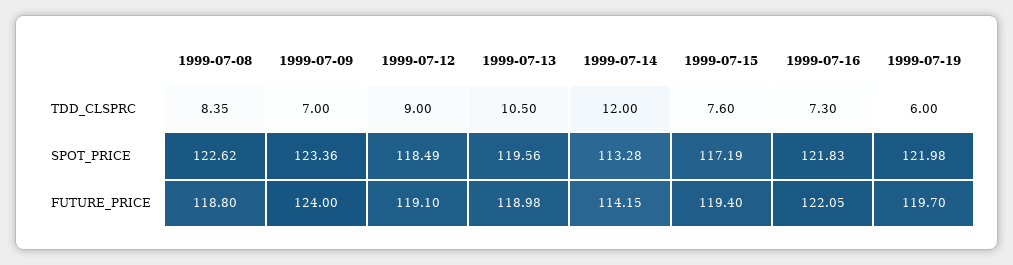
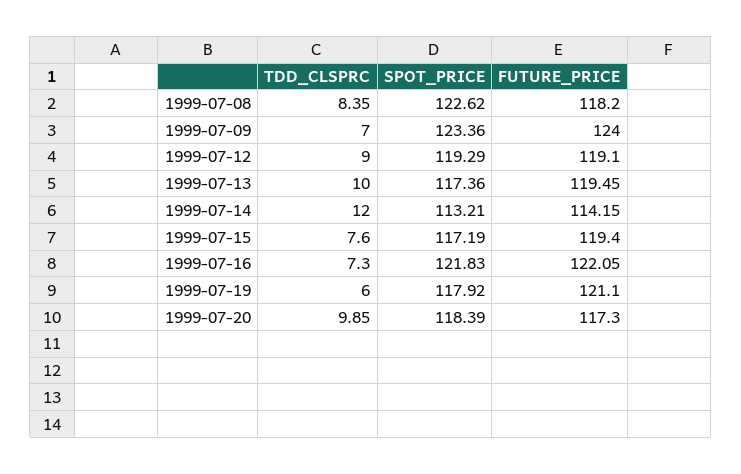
  {
    "1999-07-08": {
      "TDD_CLSPRC": 8.35,
      "SPOT_PRICE": 122.62,
-     "FUTURE_PRICE": 118.8
+     "FUTURE_PRICE": 118.2
    },
    "1999-07-09": {
      "TDD_CLSPRC": 7,
      "SPOT_PRICE": 123.36,
      "FUTURE_PRICE": 124
    },
    "1999-07-12": {
      "TDD_CLSPRC": 9,
-     "SPOT_PRICE": 118.49,
+     "SPOT_PRICE": 119.29,
      "FUTURE_PRICE": 119.1
    },
    "1999-07-13": {
-     "TDD_CLSPRC": 10.5,
+     "TDD_CLSPRC": 10,
-     "SPOT_PRICE": 119.56,
+     "SPOT_PRICE": 117.36,
-     "FUTURE_PRICE": 118.98
+     "FUTURE_PRICE": 119.45
    },
    "1999-07-14": {
      "TDD_CLSPRC": 12,
-     "SPOT_PRICE": 113.28,
+     "SPOT_PRICE": 113.21,
      "FUTURE_PRICE": 114.15
    },
    "1999-07-15": {
      "TDD_CLSPRC": 7.6,
      "SPOT_PRICE": 117.19,
      "FUTURE_PRICE": 119.4
    },
    "1999-07-16": {
      "TDD_CLSPRC": 7.3,
      "SPOT_PRICE": 121.83,
      "FUTURE_PRICE": 122.05
    },
    "1999-07-19": {
      "TDD_CLSPRC": 6,
-     "SPOT_PRICE": 121.98,
+     "SPOT_PRICE": 117.92,
-     "FUTURE_PRICE": 119.7
+     "FUTURE_PRICE": 121.1
-   }
+   },
+   "1999-07-20": {
+     "TDD_CLSPRC": 9.85,
+     "SPOT_PRICE": 118.39,
+     "FUTURE_PRICE": 117.3
+   }
  }

